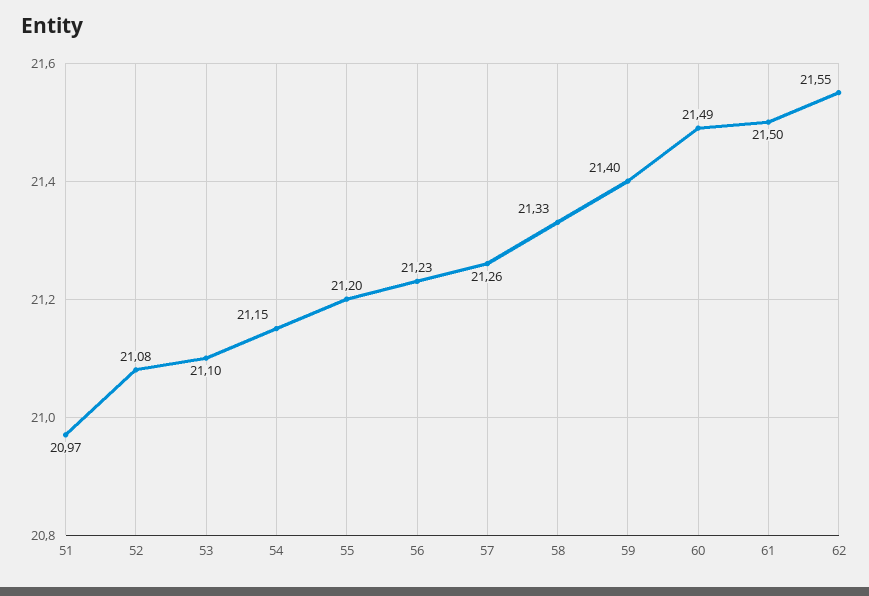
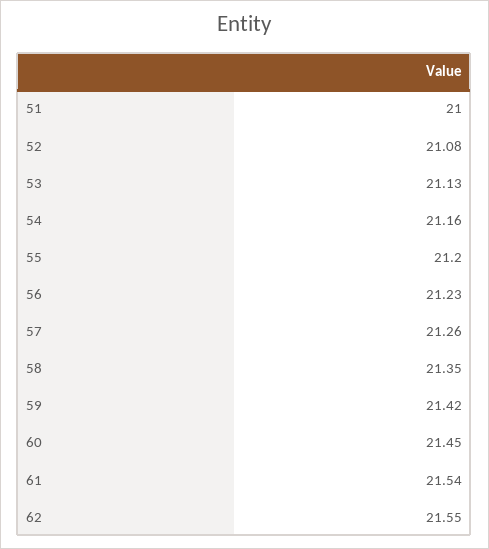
  {
-   "51": 20.97,
+   "51": 21,
    "52": 21.08,
-   "53": 21.1,
+   "53": 21.13,
-   "54": 21.15,
+   "54": 21.16,
    "55": 21.2,
    "56": 21.23,
    "57": 21.26,
-   "58": 21.33,
+   "58": 21.35,
-   "59": 21.4,
+   "59": 21.42,
-   "60": 21.49,
+   "60": 21.45,
-   "61": 21.5,
+   "61": 21.54,
    "62": 21.55
  }

